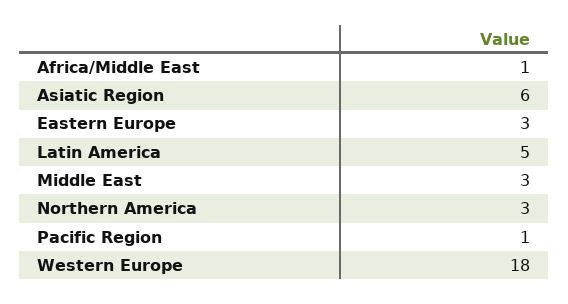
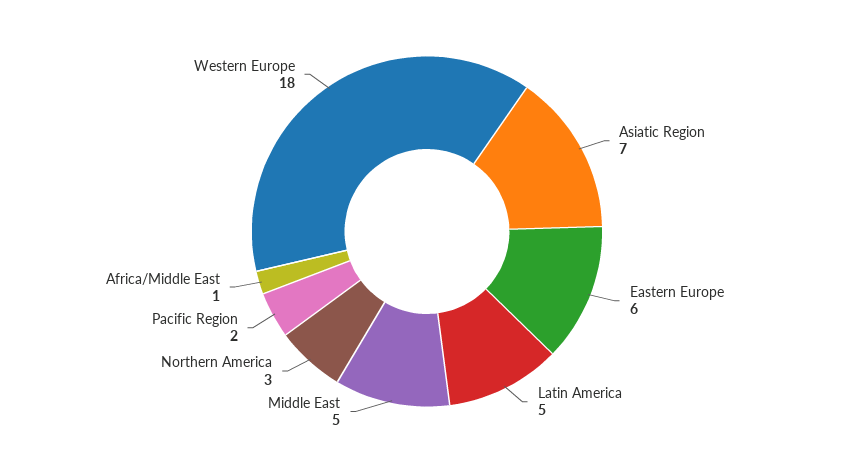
  {
    "Africa/Middle East": 1,
-   "Asiatic Region": 6,
+   "Asiatic Region": 7,
-   "Eastern Europe": 3,
+   "Eastern Europe": 6,
    "Latin America": 5,
-   "Middle East": 3,
+   "Middle East": 5,
    "Northern America": 3,
-   "Pacific Region": 1,
+   "Pacific Region": 2,
    "Western Europe": 18
  }

